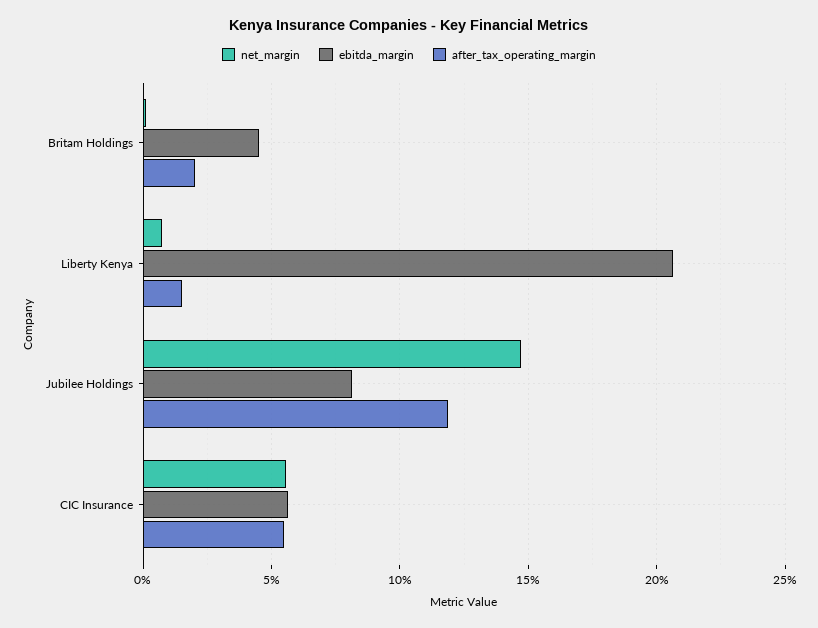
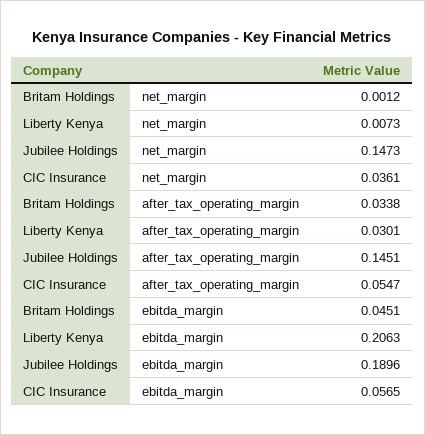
  {
    "net_margin": {
      "Britam Holdings": 0.0012,
      "Liberty Kenya": 0.0073,
      "Jubilee Holdings": 0.1473,
-     "CIC Insurance": 0.055
+     "CIC Insurance": 0.0361
    },
    "ebitda_margin": {
      "Britam Holdings": 0.0451,
      "Liberty Kenya": 0.2063,
-     "Jubilee Holdings": 0.08,
+     "Jubilee Holdings": 0.1896,
      "CIC Insurance": 0.0565
    },
    "after_tax_operating_margin": {
-     "Britam Holdings": 0.02,
+     "Britam Holdings": 0.0338,
-     "Liberty Kenya": 0.015,
+     "Liberty Kenya": 0.0301,
-     "Jubilee Holdings": 0.12,
+     "Jubilee Holdings": 0.1451,
      "CIC Insurance": 0.0547
    }
  }

